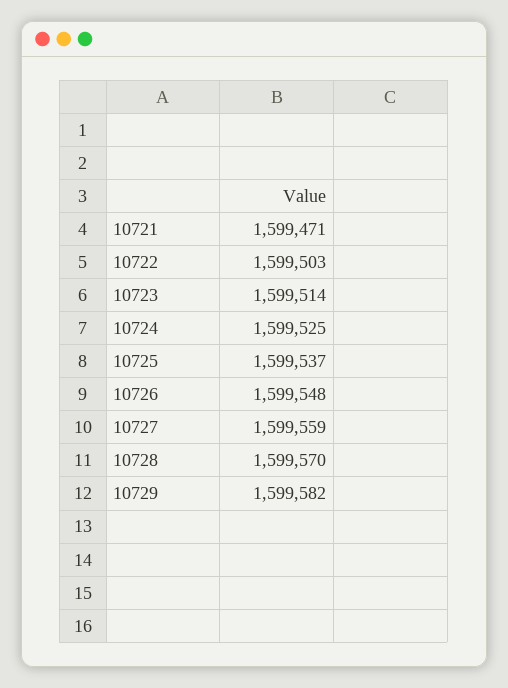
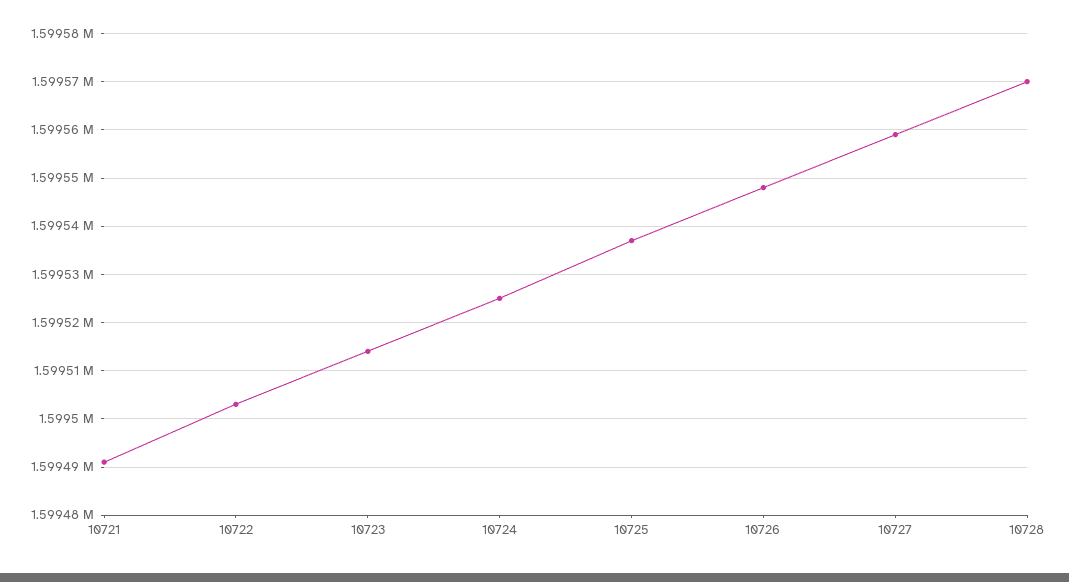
  {
-   "10721": 1599471,
+   "10721": 1599490,
    "10722": 1599503,
    "10723": 1599514,
    "10724": 1599525,
    "10725": 1599537,
    "10726": 1599548,
    "10727": 1599559,
-   "10728": 1599570,
+   "10728": 1599570
-   "10729": 1599582
  }

